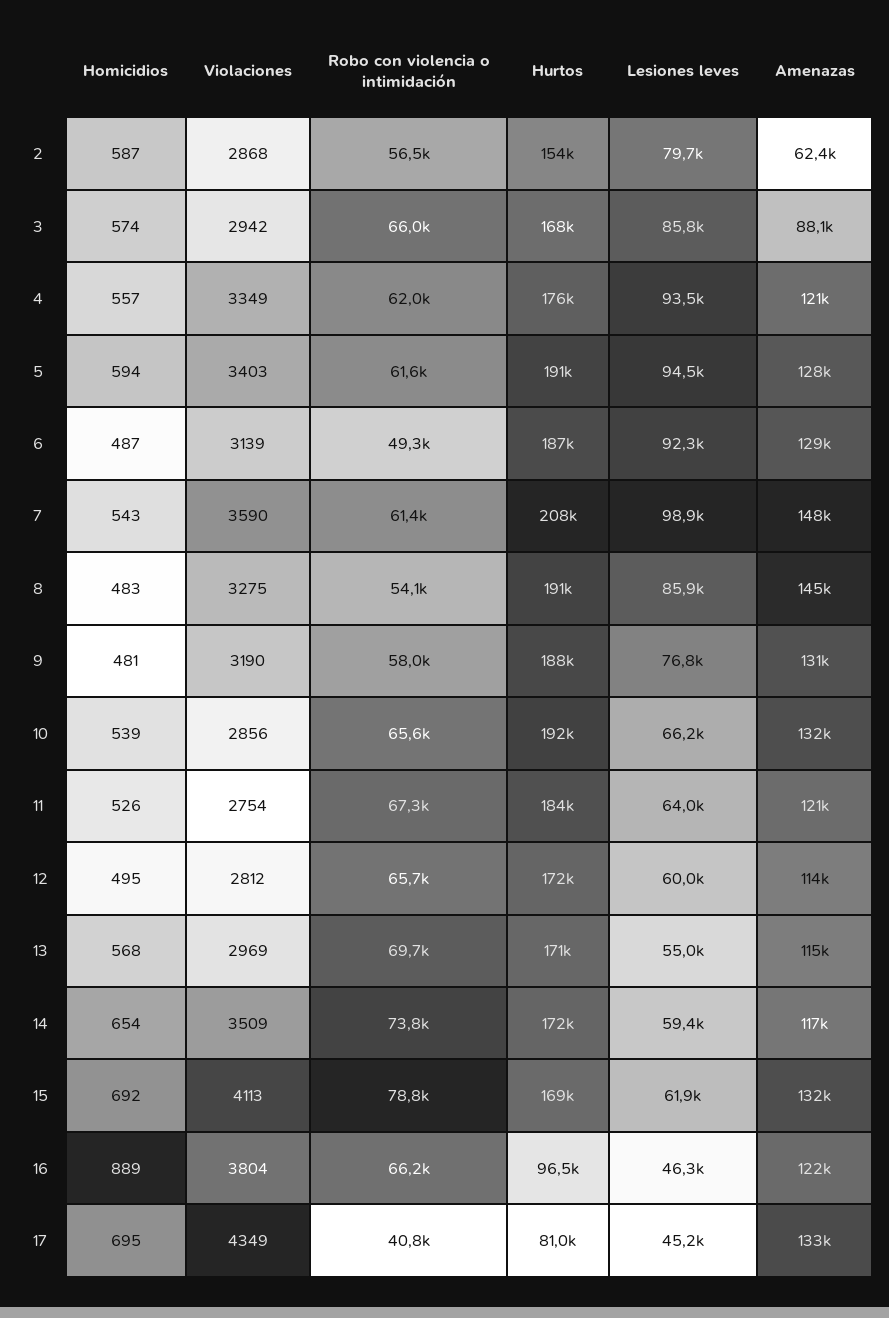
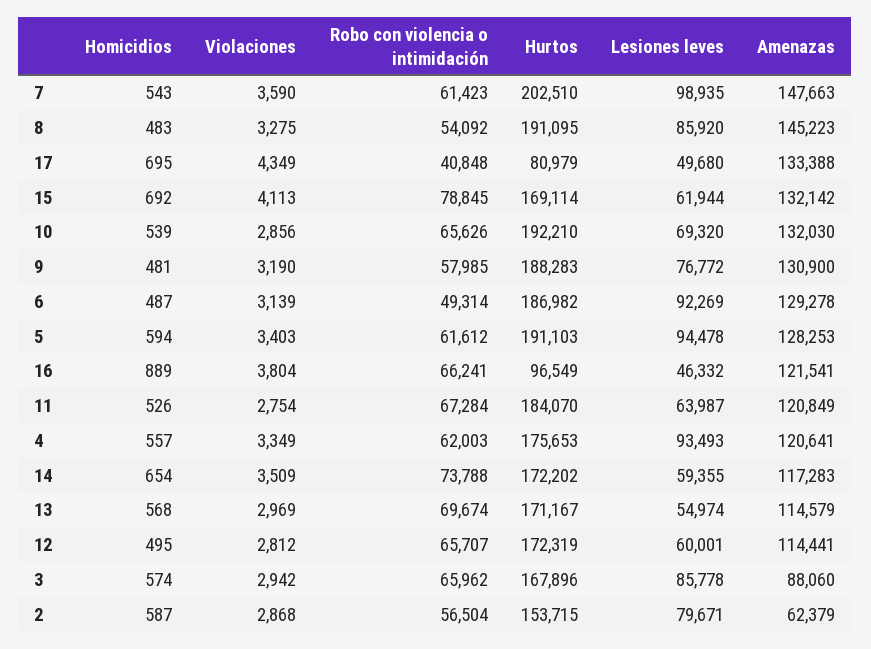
  {
    "Homicidios": {
      "2": 587,
      "3": 574,
      "4": 557,
      "5": 594,
      "6": 487,
      "7": 543,
      "8": 483,
      "9": 481,
      "10": 539,
      "11": 526,
      "12": 495,
      "13": 568,
      "14": 654,
      "15": 692,
      "16": 889,
      "17": 695
    },
    "Violaciones": {
      "2": 2868,
      "3": 2942,
      "4": 3349,
      "5": 3403,
      "6": 3139,
      "7": 3590,
      "8": 3275,
      "9": 3190,
      "10": 2856,
      "11": 2754,
      "12": 2812,
      "13": 2969,
      "14": 3509,
      "15": 4113,
      "16": 3804,
      "17": 4349
    },
    "Robo con violencia o intimidación": {
      "2": 56504,
      "3": 65962,
      "4": 62003,
      "5": 61612,
      "6": 49314,
      "7": 61423,
      "8": 54092,
      "9": 57985,
      "10": 65626,
      "11": 67284,
      "12": 65707,
      "13": 69674,
      "14": 73788,
      "15": 78845,
      "16": 66241,
      "17": 40848
    },
    "Hurtos": {
      "2": 153715,
      "3": 167896,
      "4": 175653,
      "5": 191103,
      "6": 186982,
-     "7": 208000,
+     "7": 202510,
      "8": 191095,
      "9": 188283,
      "10": 192210,
      "11": 184070,
      "12": 172319,
      "13": 171167,
      "14": 172202,
      "15": 169114,
      "16": 96549,
      "17": 80979
    },
    "Lesiones leves": {
      "2": 79671,
      "3": 85778,
      "4": 93493,
      "5": 94478,
      "6": 92269,
      "7": 98935,
      "8": 85920,
      "9": 76772,
-     "10": 66200,
+     "10": 69320,
      "11": 63987,
      "12": 60001,
      "13": 54974,
      "14": 59355,
      "15": 61944,
      "16": 46332,
-     "17": 45200
+     "17": 49680
    },
    "Amenazas": {
      "2": 62379,
      "3": 88060,
      "4": 120641,
      "5": 128253,
      "6": 129278,
      "7": 147663,
      "8": 145223,
      "9": 130900,
      "10": 132030,
      "11": 120849,
      "12": 114441,
      "13": 114579,
      "14": 117283,
      "15": 132142,
      "16": 121541,
      "17": 133388
    }
  }

